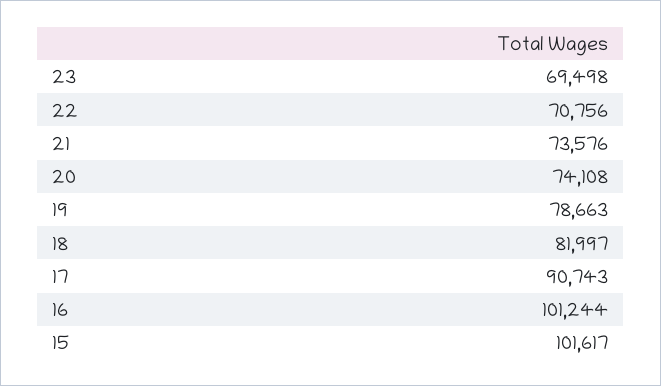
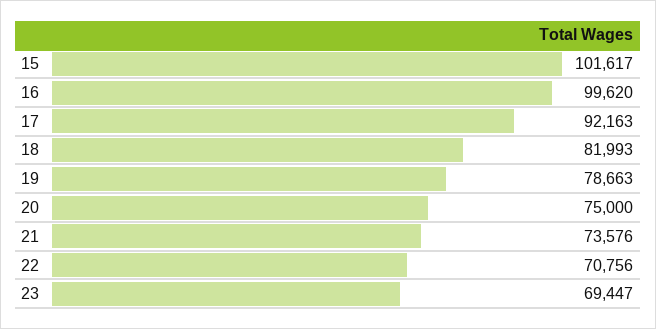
  {
-   "23": 69498,
+   "23": 69447,
    "22": 70756,
    "21": 73576,
-   "20": 74108,
+   "20": 75000,
    "19": 78663,
-   "18": 81997,
+   "18": 81993,
-   "17": 90743,
+   "17": 92163,
-   "16": 101244,
+   "16": 99620,
    "15": 101617
  }

